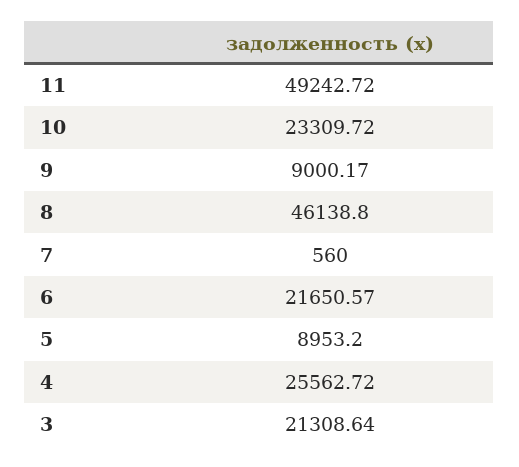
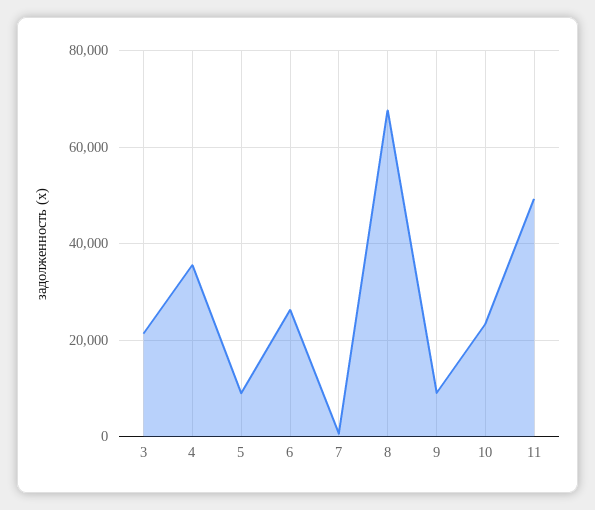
  {
    "11": 49242.72,
    "10": 23309.72,
    "9": 9000.17,
-   "8": 46138.8,
+   "8": 68000,
    "7": 560,
-   "6": 21650.57,
+   "6": 26000,
    "5": 8953.2,
-   "4": 25562.72,
+   "4": 36000,
    "3": 21308.64
  }

